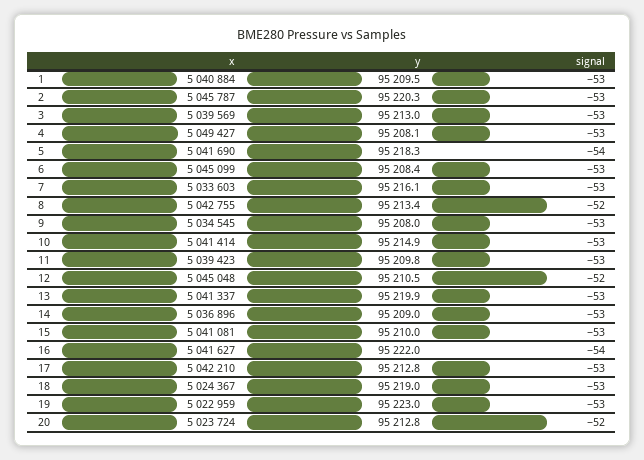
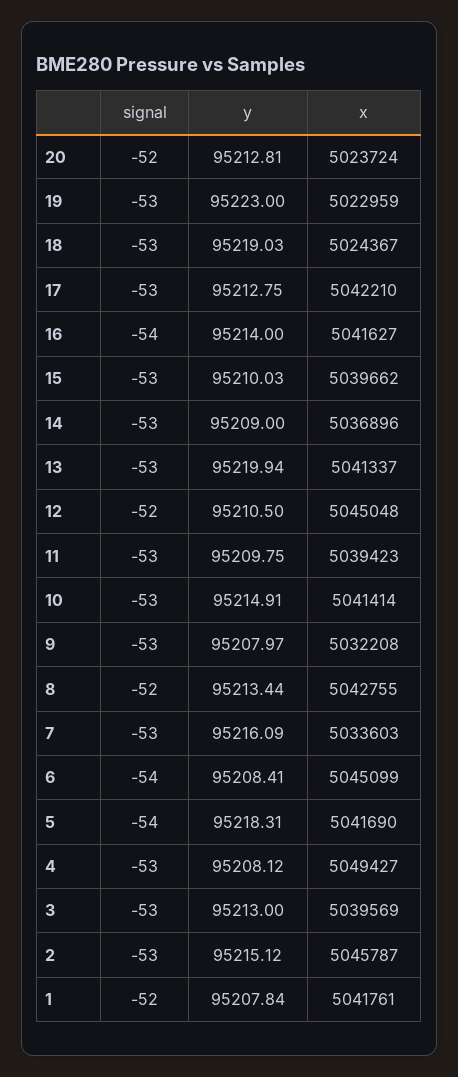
  {
    "x": {
-     "1": 5040884,
+     "1": 5041761,
      "2": 5045787,
      "3": 5039569,
      "4": 5049427,
      "5": 5041690,
      "6": 5045099,
      "7": 5033603,
      "8": 5042755,
-     "9": 5034545,
+     "9": 5032208,
      "10": 5041414,
      "11": 5039423,
      "12": 5045048,
      "13": 5041337,
      "14": 5036896,
-     "15": 5041081,
+     "15": 5039662,
      "16": 5041627,
      "17": 5042210,
      "18": 5024367,
      "19": 5022959,
      "20": 5023724
    },
    "y": {
-     "1": 95209.5,
+     "1": 95207.84,
-     "2": 95220.3,
+     "2": 95215.12,
      "3": 95213,
      "4": 95208.12,
      "5": 95218.31,
      "6": 95208.41,
      "7": 95216.09,
      "8": 95213.44,
      "9": 95207.97,
      "10": 95214.91,
      "11": 95209.75,
      "12": 95210.5,
      "13": 95219.94,
      "14": 95209,
      "15": 95210.03,
-     "16": 95222,
+     "16": 95214,
      "17": 95212.75,
      "18": 95219.03,
      "19": 95223,
      "20": 95212.81
    },
    "signal": {
-     "1": -53,
+     "1": -52,
      "2": -53,
      "3": -53,
      "4": -53,
      "5": -54,
-     "6": -53,
+     "6": -54,
      "7": -53,
      "8": -52,
      "9": -53,
      "10": -53,
      "11": -53,
      "12": -52,
      "13": -53,
      "14": -53,
      "15": -53,
      "16": -54,
      "17": -53,
      "18": -53,
      "19": -53,
      "20": -52
    }
  }

